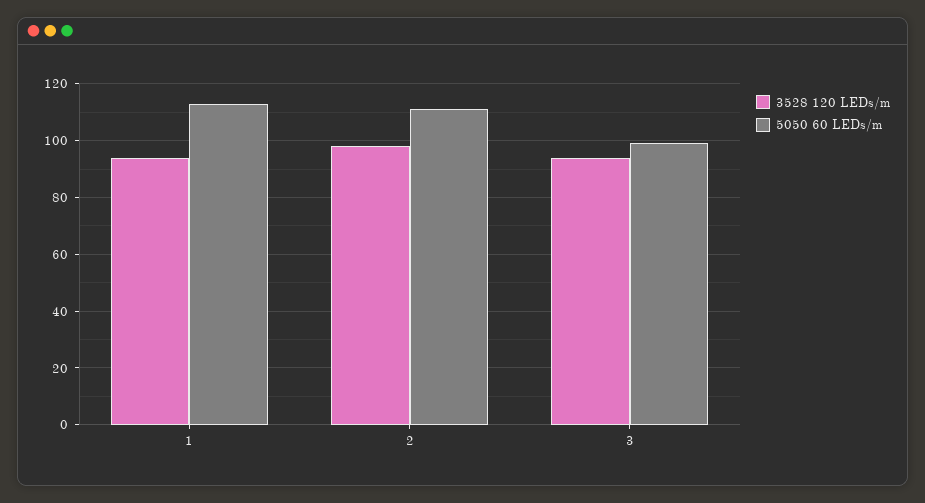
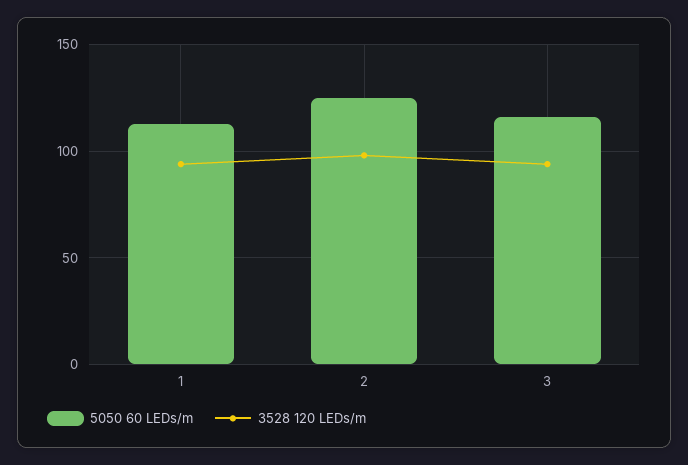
  {
    "3528 120 LEDs/m": {
      "1": 95,
      "2": 100,
      "3": 95
    },
    "5050 60 LEDs/m": {
      "1": 115,
-     "2": 110,
+     "2": 125,
-     "3": 100
+     "3": 115
    }
  }

